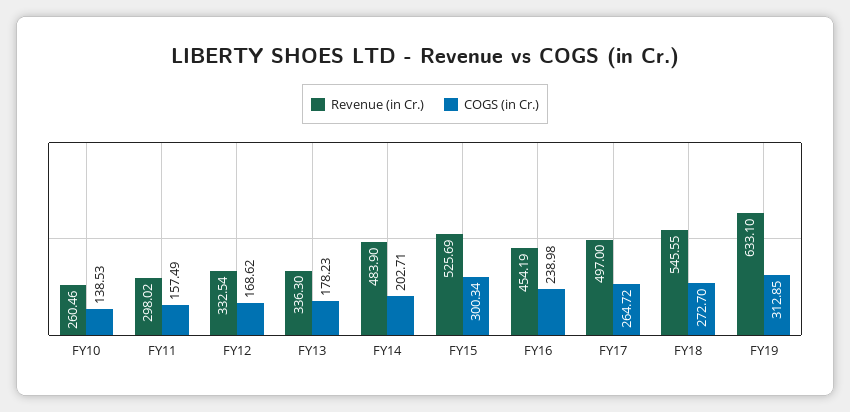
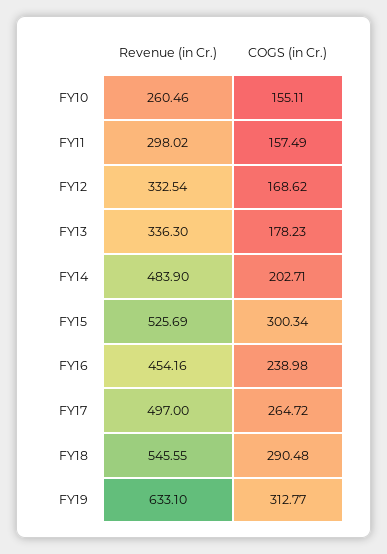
  {
    "Revenue (in Cr.)": {
      "FY10": 260.46,
      "FY11": 298.02,
      "FY12": 332.54,
      "FY13": 336.3,
      "FY14": 483.9,
      "FY15": 525.69,
-     "FY16": 454.19,
+     "FY16": 454.16,
      "FY17": 497,
      "FY18": 545.55,
      "FY19": 633.1
    },
    "COGS (in Cr.)": {
-     "FY10": 138.53,
+     "FY10": 155.11,
      "FY11": 157.49,
      "FY12": 168.62,
      "FY13": 178.23,
      "FY14": 202.71,
      "FY15": 300.34,
      "FY16": 238.98,
      "FY17": 264.72,
-     "FY18": 272.7,
+     "FY18": 290.48,
-     "FY19": 312.85
+     "FY19": 312.77
    }
  }

